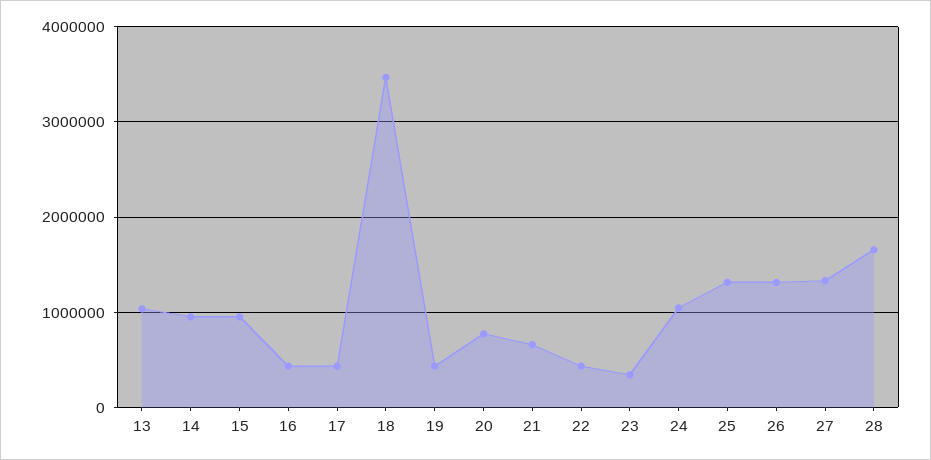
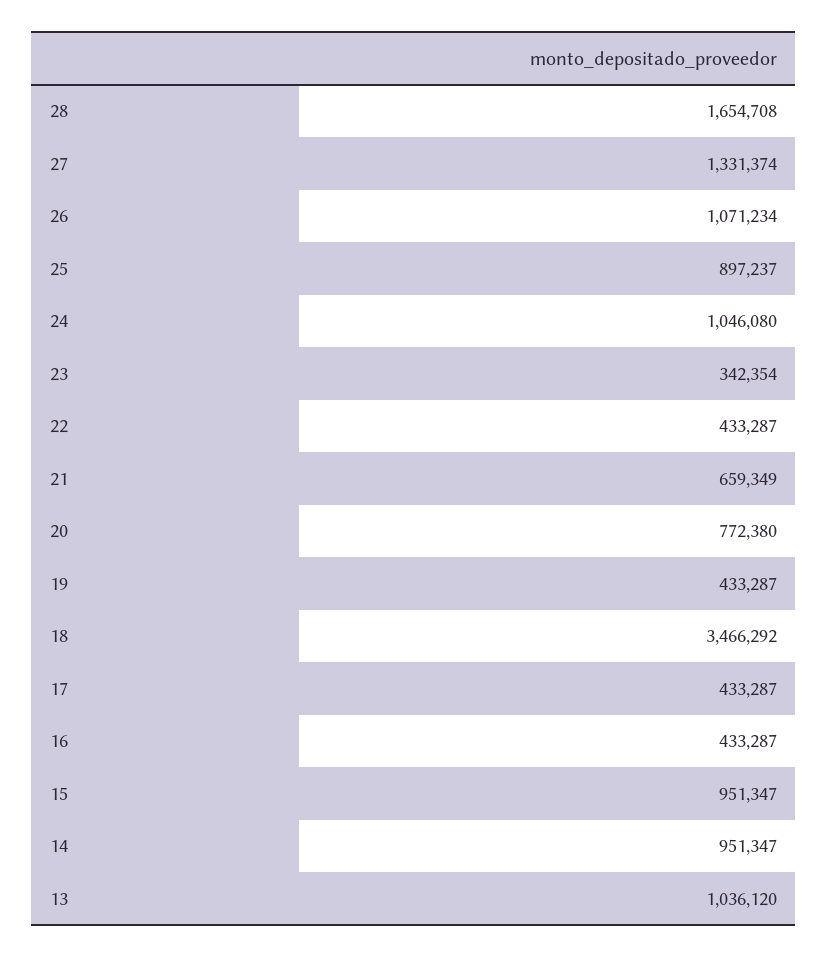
  {
    "13": 1036120,
    "14": 951347,
    "15": 951347,
    "16": 433287,
    "17": 433287,
    "18": 3466292,
    "19": 433287,
    "20": 772380,
    "21": 659349,
    "22": 433287,
    "23": 342354,
    "24": 1046080,
-   "25": 1300000,
+   "25": 897237,
-   "26": 1300000,
+   "26": 1071234,
    "27": 1331374,
    "28": 1654708
  }

